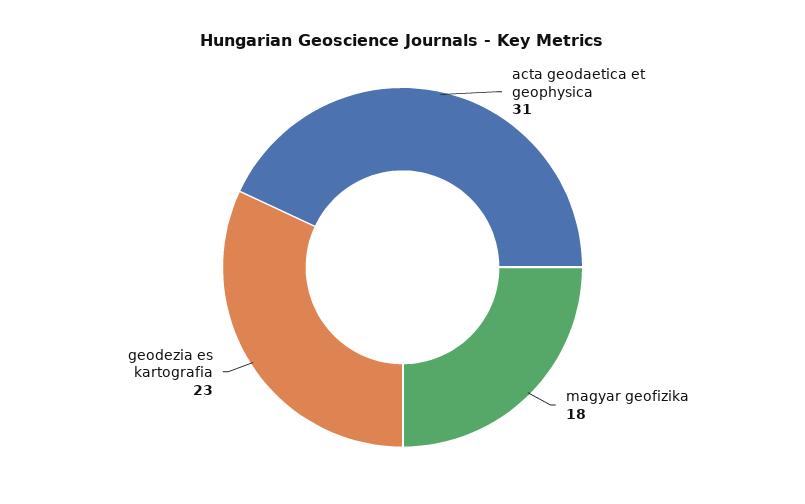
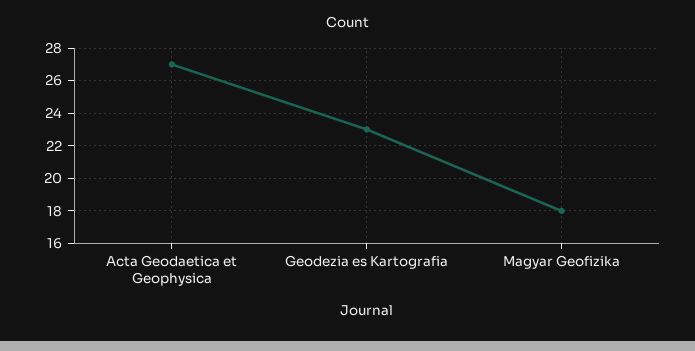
  {
-   "acta geodaetica et geophysica": 31,
+   "acta geodaetica et geophysica": 27,
    "magyar geofizika": 18,
    "geodezia es kartografia": 23
  }

